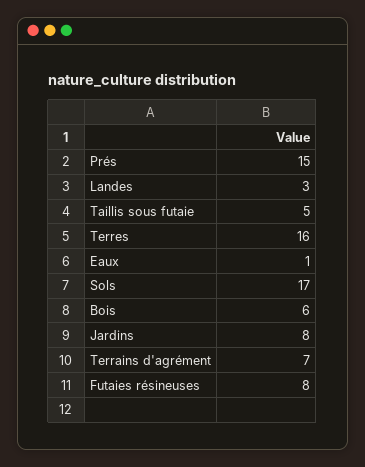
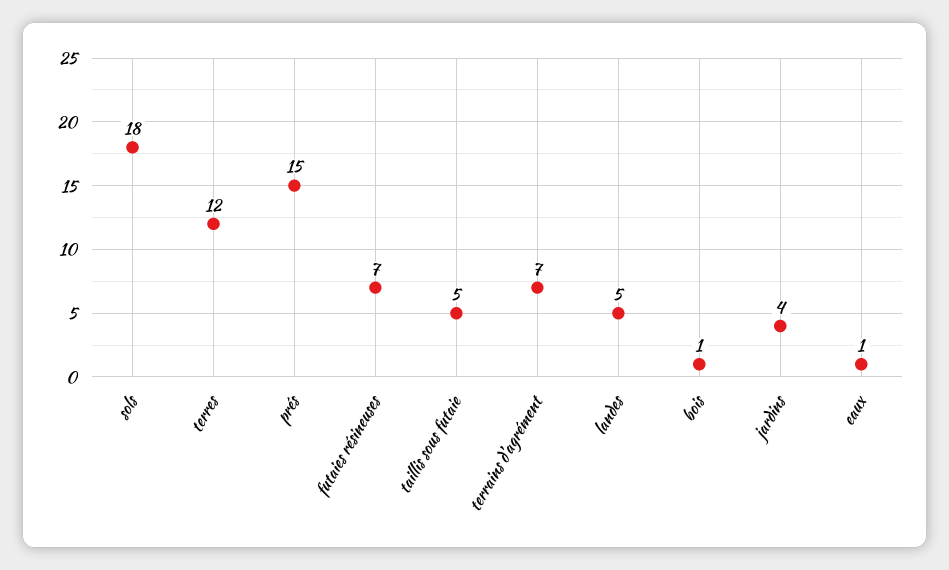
  {
    "Prés": 15,
-   "Landes": 3,
+   "Landes": 5,
    "Taillis sous futaie": 5,
-   "Terres": 16,
+   "Terres": 12,
    "Eaux": 1,
-   "Sols": 17,
+   "Sols": 18,
-   "Bois": 6,
+   "Bois": 1,
-   "Jardins": 8,
+   "Jardins": 4,
    "Terrains d'agrément": 7,
-   "Futaies résineuses": 8
+   "Futaies résineuses": 7
  }

